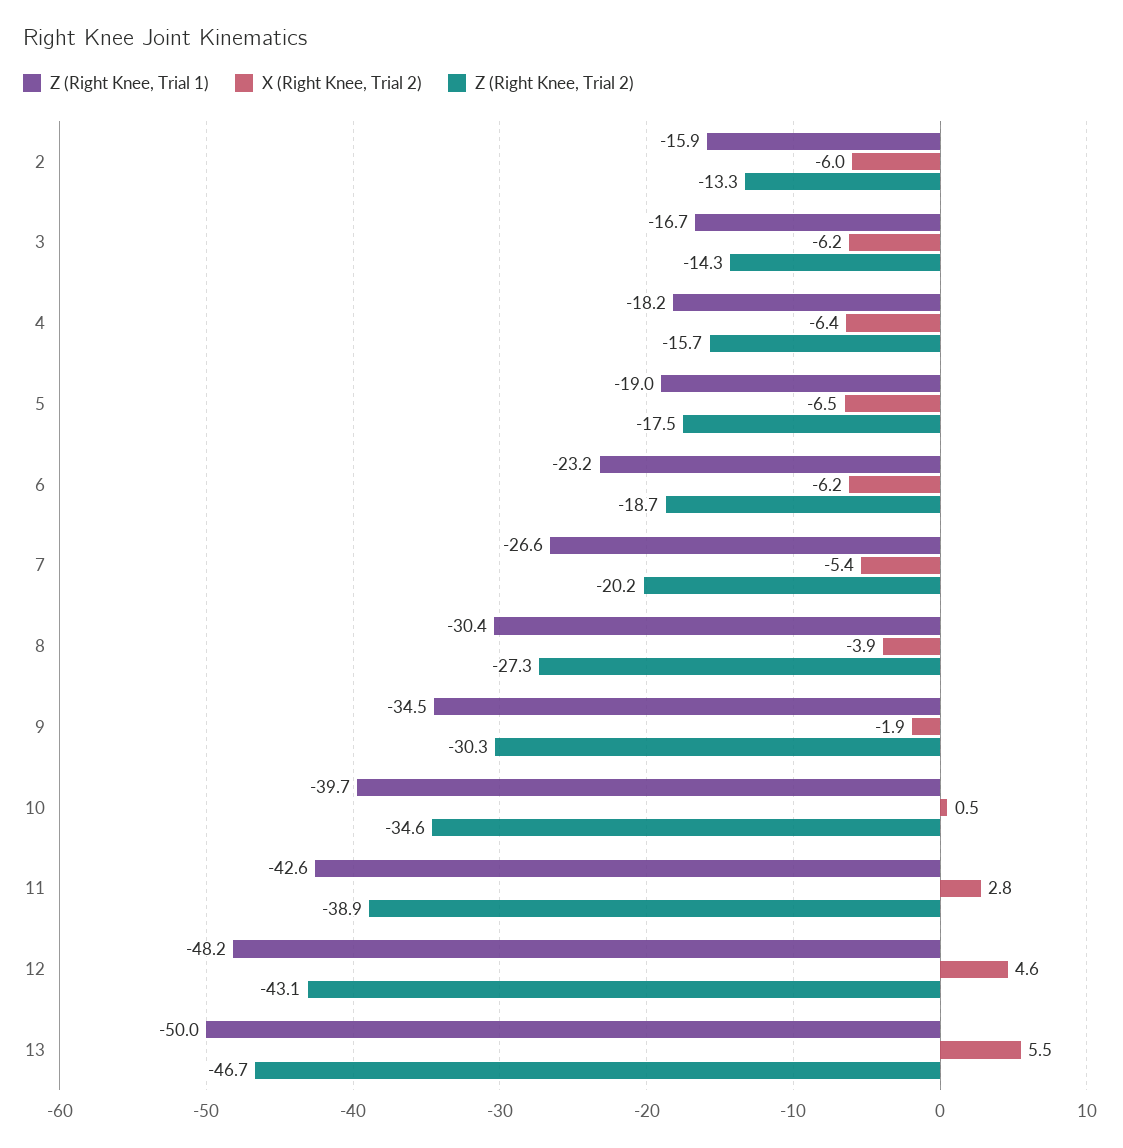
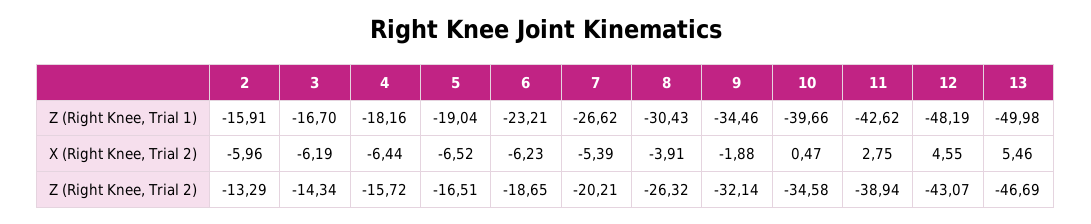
  {
    "Z (Right Knee, Trial 1)": {
      "2": -15.91,
      "3": -16.7,
      "4": -18.16,
      "5": -19.04,
      "6": -23.21,
      "7": -26.62,
      "8": -30.43,
      "9": -34.46,
      "10": -39.66,
      "11": -42.62,
      "12": -48.19,
      "13": -49.98
    },
    "X (Right Knee, Trial 2)": {
      "2": -5.96,
      "3": -6.19,
      "4": -6.44,
      "5": -6.52,
      "6": -6.23,
      "7": -5.39,
      "8": -3.91,
      "9": -1.88,
      "10": 0.47,
      "11": 2.75,
      "12": 4.55,
      "13": 5.46
    },
    "Z (Right Knee, Trial 2)": {
      "2": -13.29,
      "3": -14.34,
      "4": -15.72,
-     "5": -17.5,
+     "5": -16.51,
      "6": -18.65,
      "7": -20.21,
-     "8": -27.3,
+     "8": -26.32,
-     "9": -30.3,
+     "9": -32.14,
      "10": -34.58,
      "11": -38.94,
      "12": -43.07,
      "13": -46.69
    }
  }

